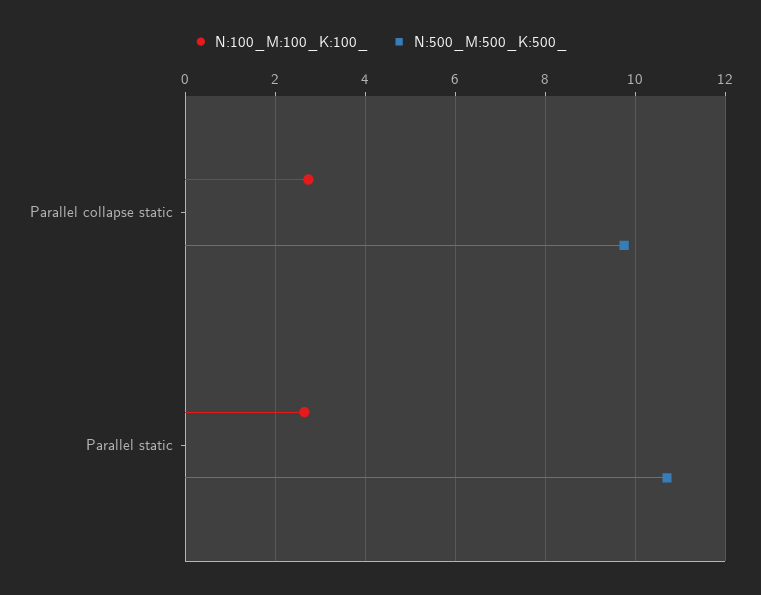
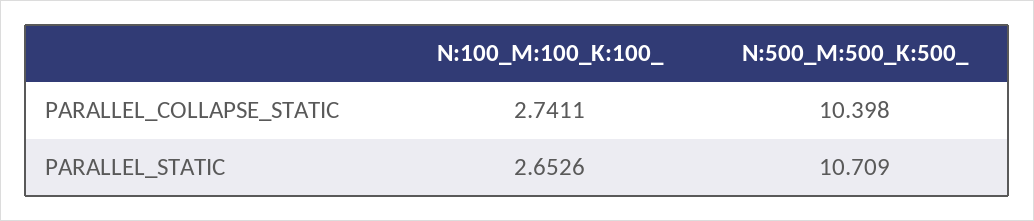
  {
    "N:100_M:100_K:100_": {
      "Parallel collapse static": 2.7411,
      "Parallel static": 2.6526
    },
    "N:500_M:500_K:500_": {
-     "Parallel collapse static": 9.8,
+     "Parallel collapse static": 10.398,
      "Parallel static": 10.709
    }
  }

